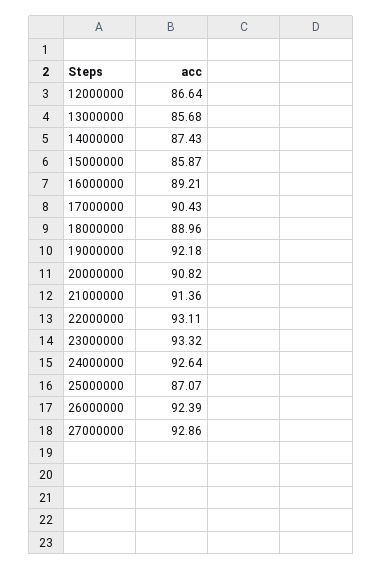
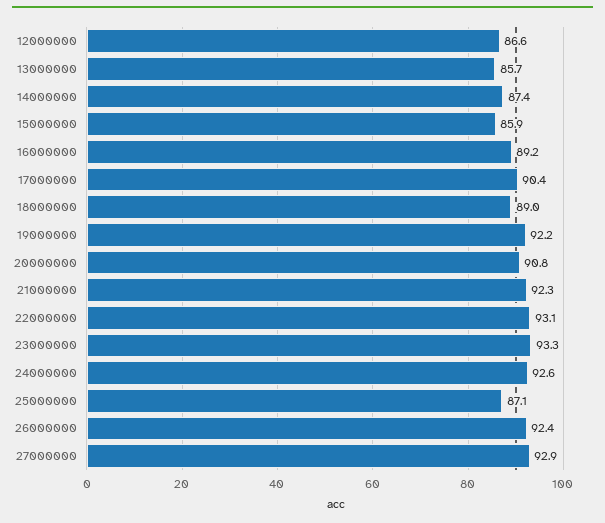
  {
    "12000000": 86.64,
    "13000000": 85.68,
    "14000000": 87.43,
    "15000000": 85.87,
    "16000000": 89.21,
    "17000000": 90.43,
    "18000000": 88.96,
    "19000000": 92.18,
    "20000000": 90.82,
-   "21000000": 91.36,
+   "21000000": 92.3,
    "22000000": 93.11,
    "23000000": 93.32,
    "24000000": 92.64,
    "25000000": 87.07,
    "26000000": 92.39,
    "27000000": 92.86
  }

